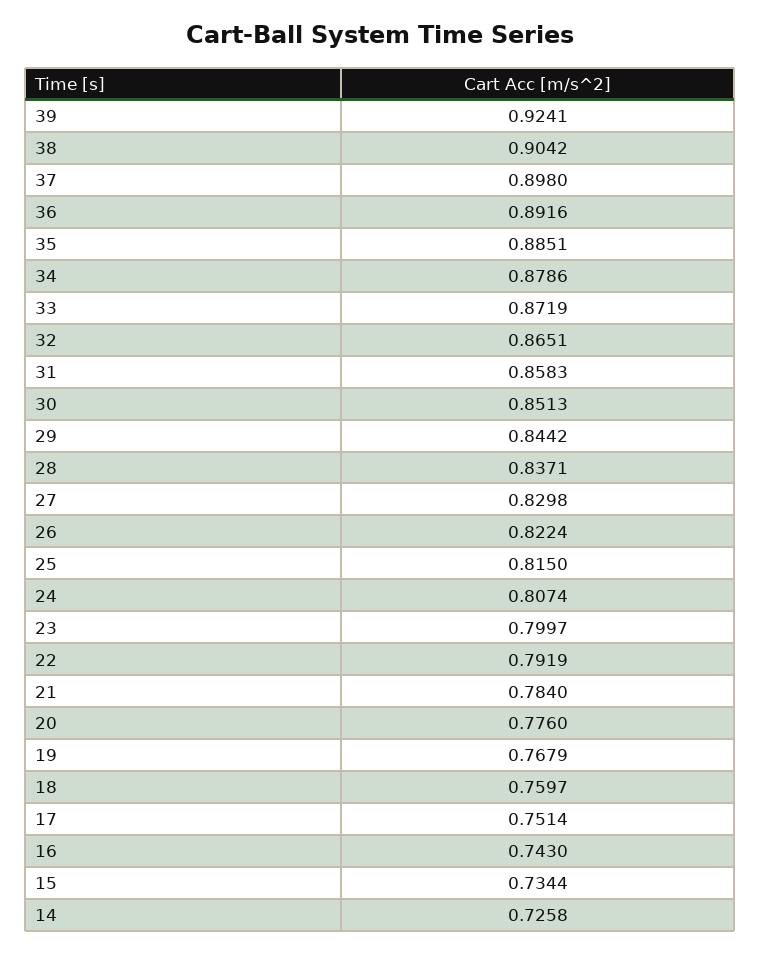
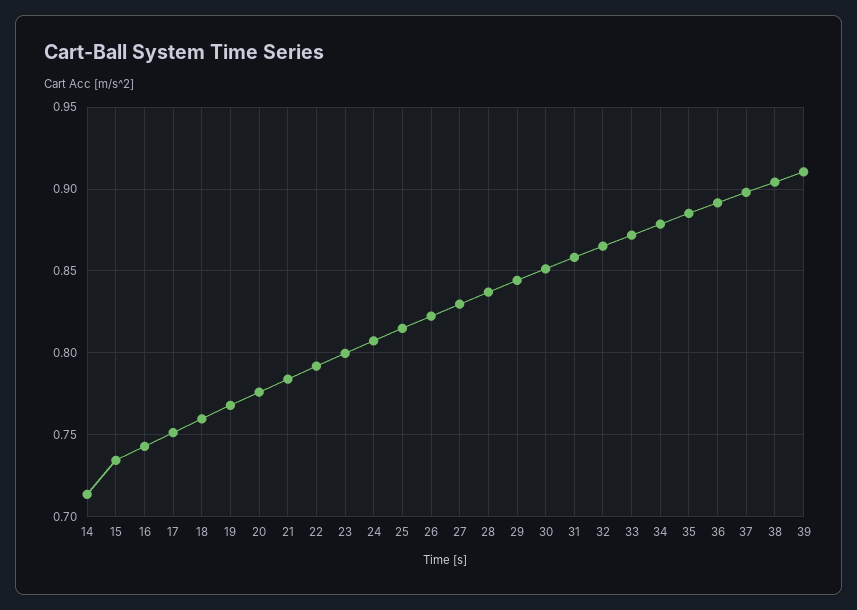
  {
-   "39": 0.9241,
+   "39": 0.91,
    "38": 0.9042,
    "37": 0.898,
    "36": 0.8916,
    "35": 0.8851,
    "34": 0.8786,
    "33": 0.8719,
    "32": 0.8651,
    "31": 0.8583,
    "30": 0.8513,
    "29": 0.8442,
    "28": 0.8371,
    "27": 0.8298,
    "26": 0.8224,
    "25": 0.815,
    "24": 0.8074,
    "23": 0.7997,
    "22": 0.7919,
    "21": 0.784,
    "20": 0.776,
    "19": 0.7679,
    "18": 0.7597,
    "17": 0.7514,
    "16": 0.743,
    "15": 0.7344,
-   "14": 0.7258
+   "14": 0.715
  }

